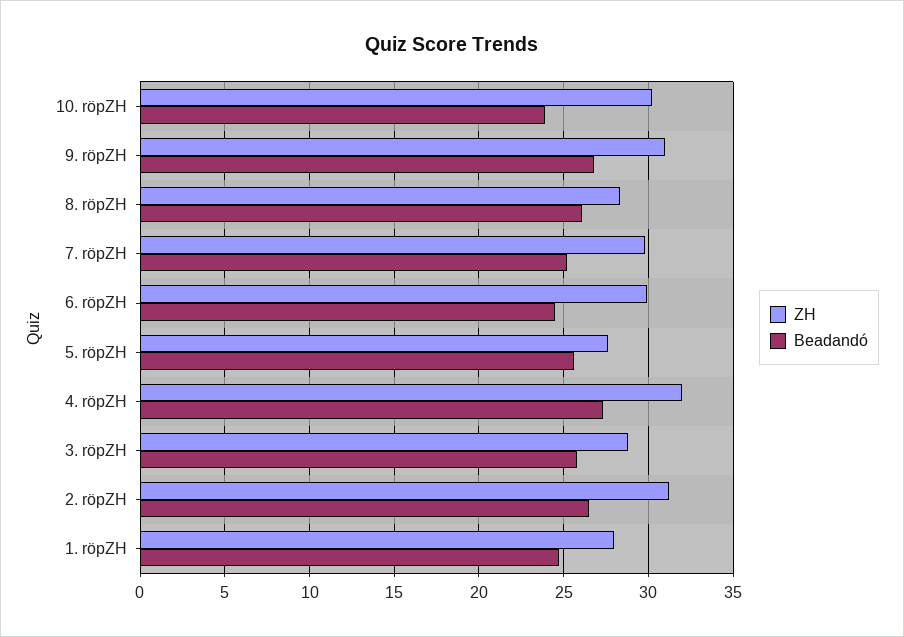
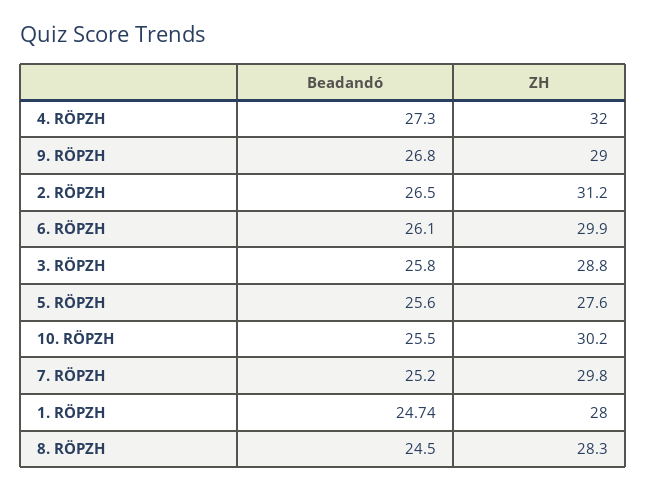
  {
    "ZH": {
      "10. röpZH": 30.2,
-     "9. röpZH": 31,
+     "9. röpZH": 29,
      "8. röpZH": 28.3,
      "7. röpZH": 29.8,
      "6. röpZH": 29.9,
      "5. röpZH": 27.6,
      "4. röpZH": 32,
      "3. röpZH": 28.8,
      "2. röpZH": 31.2,
      "1. röpZH": 28
    },
    "Beadandó": {
-     "10. röpZH": 24,
+     "10. röpZH": 25.5,
      "9. röpZH": 26.8,
-     "8. röpZH": 26,
+     "8. röpZH": 24.5,
      "7. röpZH": 25.2,
-     "6. röpZH": 24.5,
+     "6. röpZH": 26.1,
      "5. röpZH": 25.6,
      "4. röpZH": 27.3,
      "3. röpZH": 25.8,
      "2. röpZH": 26.5,
      "1. röpZH": 24.74
    }
  }

